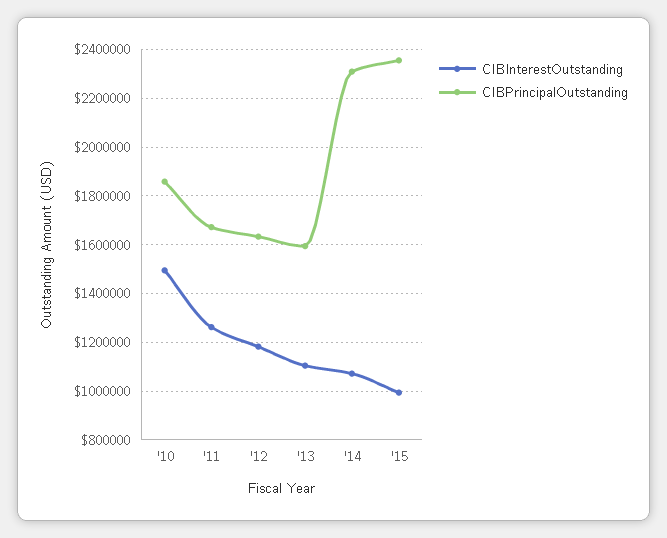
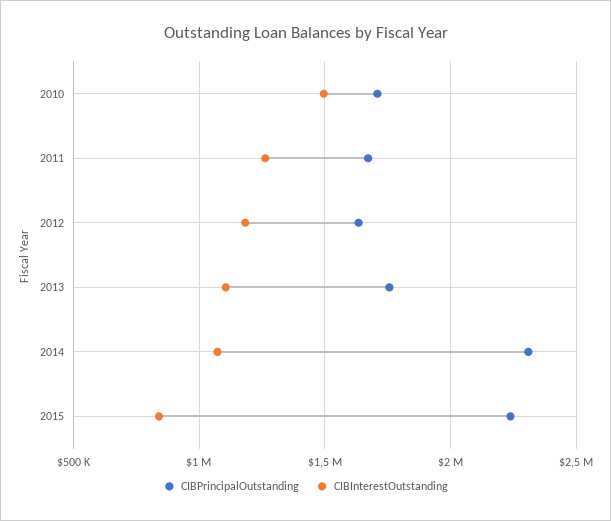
  {
    "CIBInterestOutstanding": {
      "'10": 1500000,
      "'11": 1250000,
      "'12": 1175000,
      "'13": 1100000,
      "'14": 1075000,
-     "'15": 1000000
+     "'15": 850000
    },
    "CIBPrincipalOutstanding": {
-     "'10": 1850000,
+     "'10": 1700000,
      "'11": 1675000,
      "'12": 1625000,
-     "'13": 1600000,
+     "'13": 1750000,
      "'14": 2300000,
-     "'15": 2350000
+     "'15": 2250000
    }
  }

